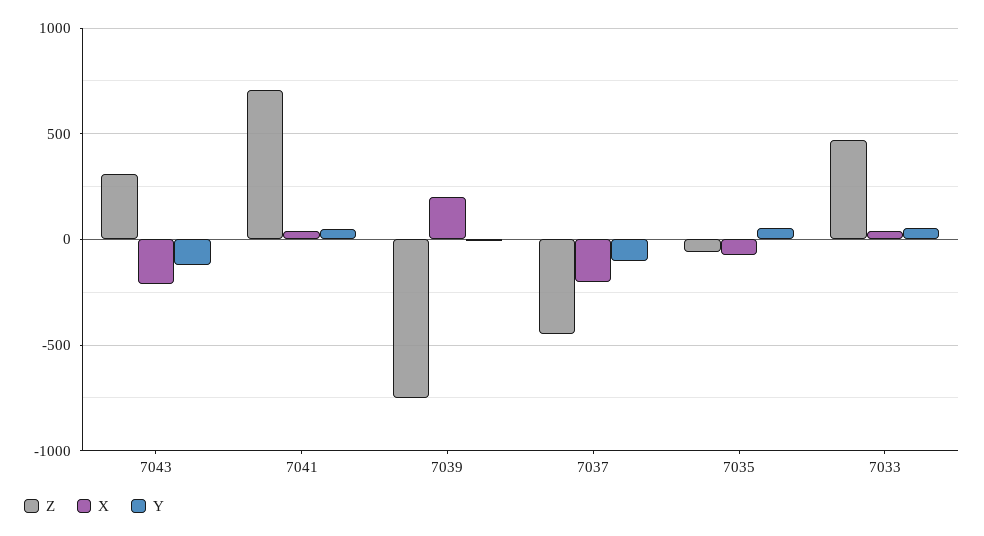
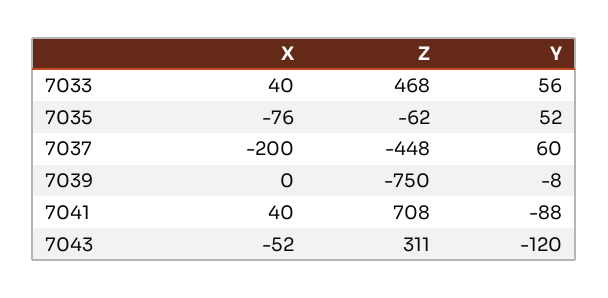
  {
    "Z": {
      "7043": 311,
      "7041": 708,
      "7039": -750,
      "7037": -448,
      "7035": -62,
      "7033": 468
    },
    "X": {
-     "7043": -200,
+     "7043": -52,
      "7041": 40,
-     "7039": 200,
+     "7039": 0,
      "7037": -200,
      "7035": -76,
      "7033": 40
    },
    "Y": {
      "7043": -120,
-     "7041": 50,
+     "7041": -88,
      "7039": -8,
-     "7037": -100,
+     "7037": 60,
      "7035": 52,
      "7033": 56
    }
  }

